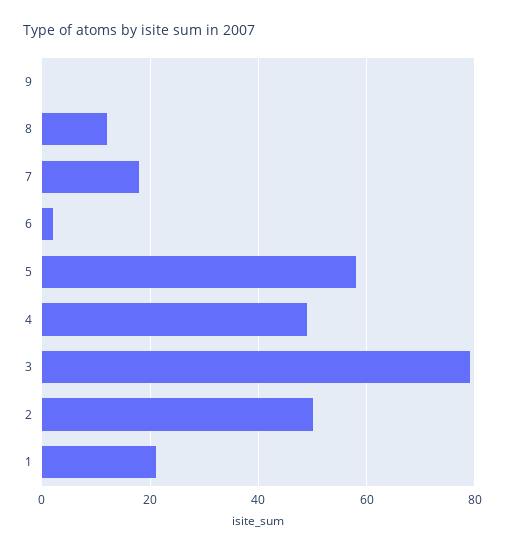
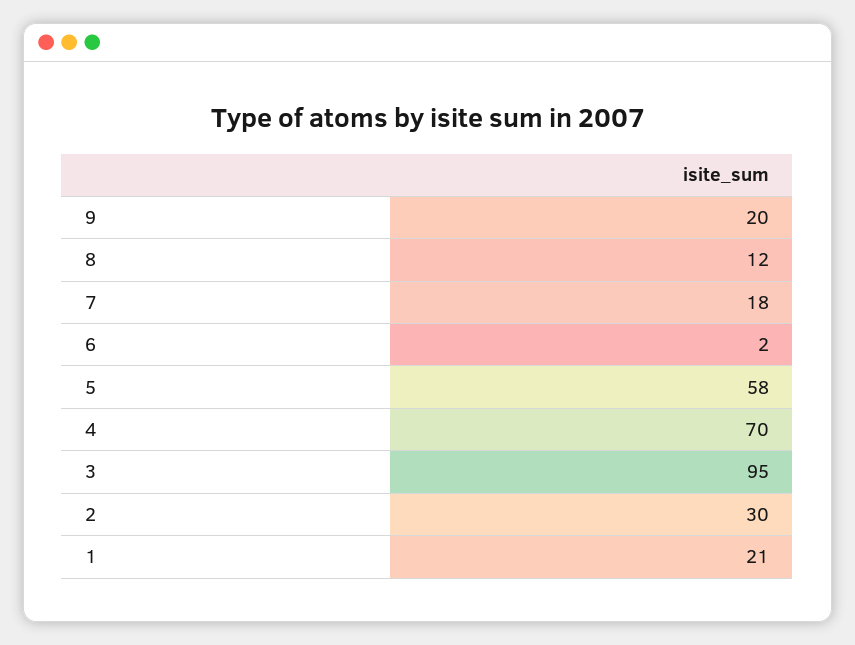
  {
-   "9": 0,
+   "9": 20,
    "8": 12,
    "7": 18,
    "6": 2,
    "5": 58,
-   "4": 50,
+   "4": 70,
-   "3": 80,
+   "3": 95,
-   "2": 50,
+   "2": 30,
    "1": 21
  }

